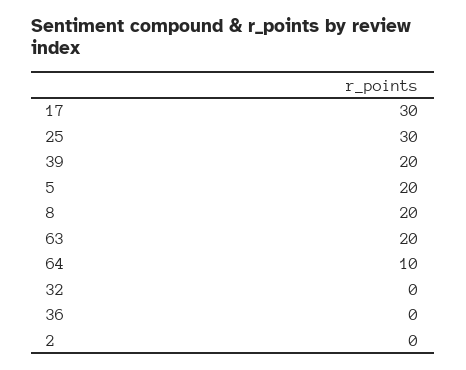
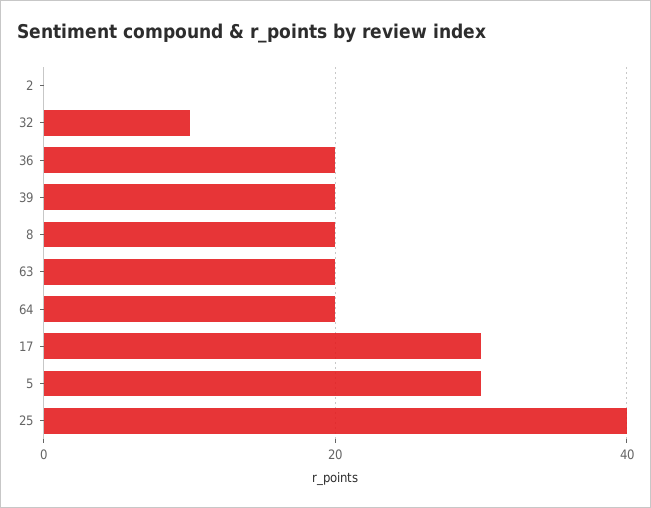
  {
    "17": 30,
-   "25": 30,
+   "25": 40,
    "39": 20,
-   "5": 20,
+   "5": 30,
    "8": 20,
    "63": 20,
-   "64": 10,
+   "64": 20,
-   "32": 0,
+   "32": 10,
-   "36": 0,
+   "36": 20,
    "2": 0
  }

